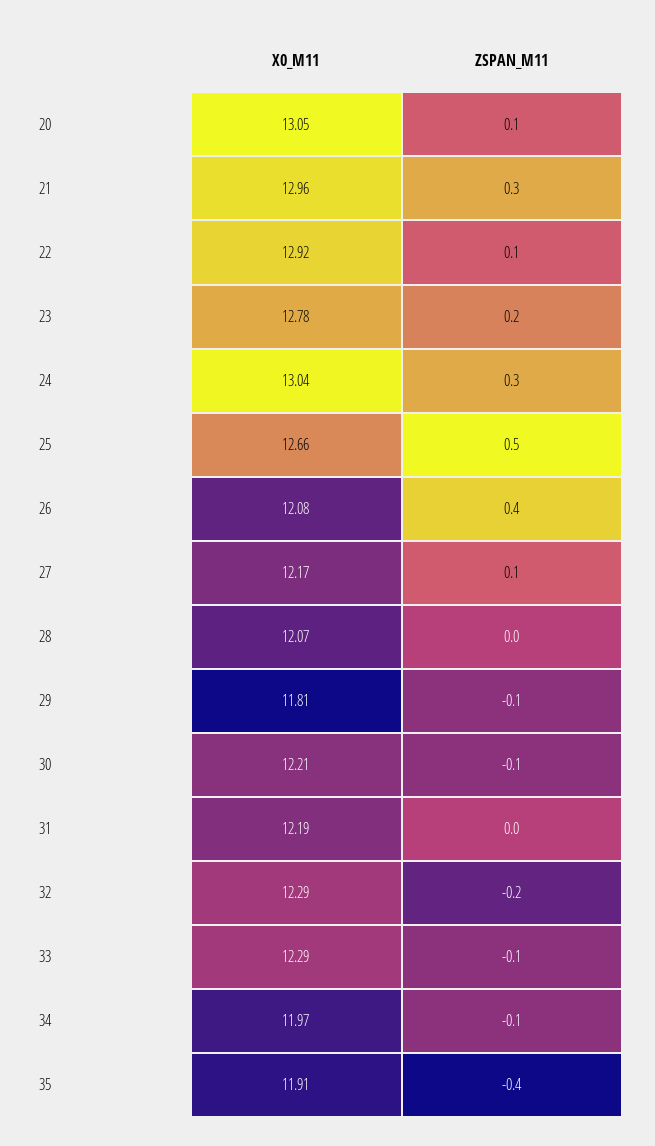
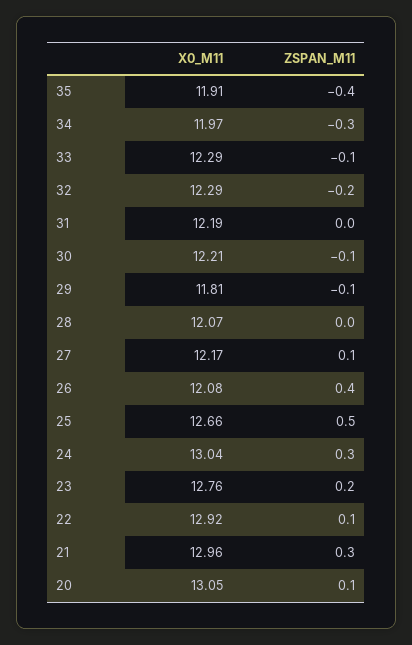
  {
    "X0_M11": {
      "20": 13.05,
      "21": 12.96,
      "22": 12.92,
-     "23": 12.78,
+     "23": 12.76,
      "24": 13.04,
      "25": 12.66,
      "26": 12.08,
      "27": 12.17,
      "28": 12.07,
      "29": 11.81,
      "30": 12.21,
      "31": 12.19,
      "32": 12.29,
      "33": 12.29,
      "34": 11.97,
      "35": 11.91
    },
    "ZSPAN_M11": {
      "20": 0.1,
      "21": 0.3,
      "22": 0.1,
      "23": 0.2,
      "24": 0.3,
      "25": 0.5,
      "26": 0.4,
      "27": 0.1,
      "28": 0,
      "29": -0.1,
      "30": -0.1,
      "31": 0,
      "32": -0.2,
      "33": -0.1,
-     "34": -0.1,
+     "34": -0.3,
      "35": -0.4
    }
  }

